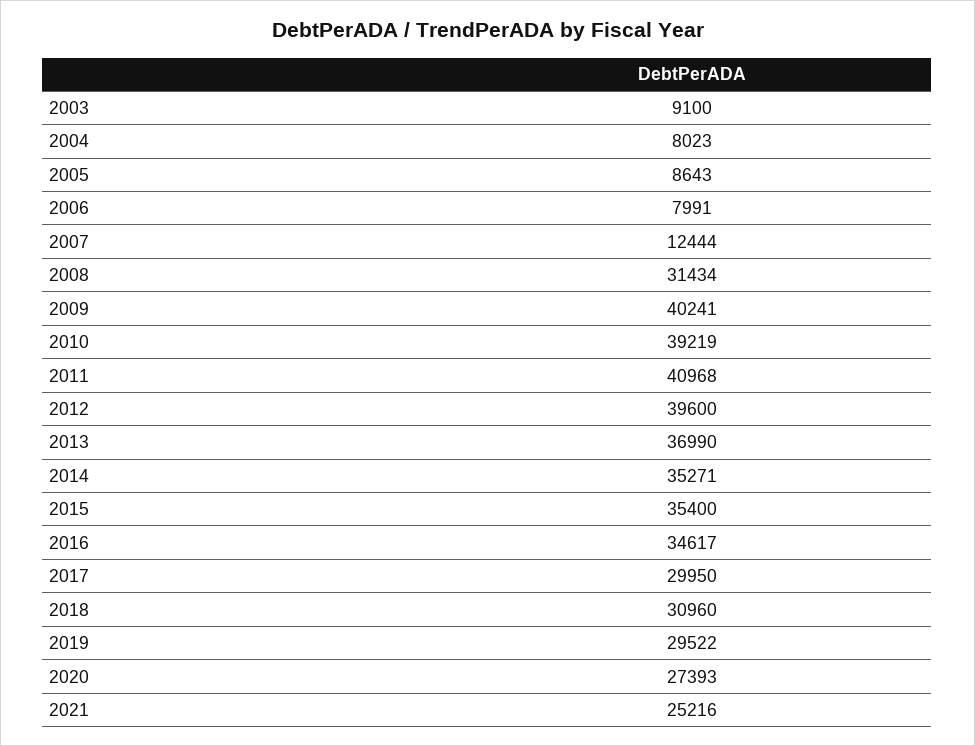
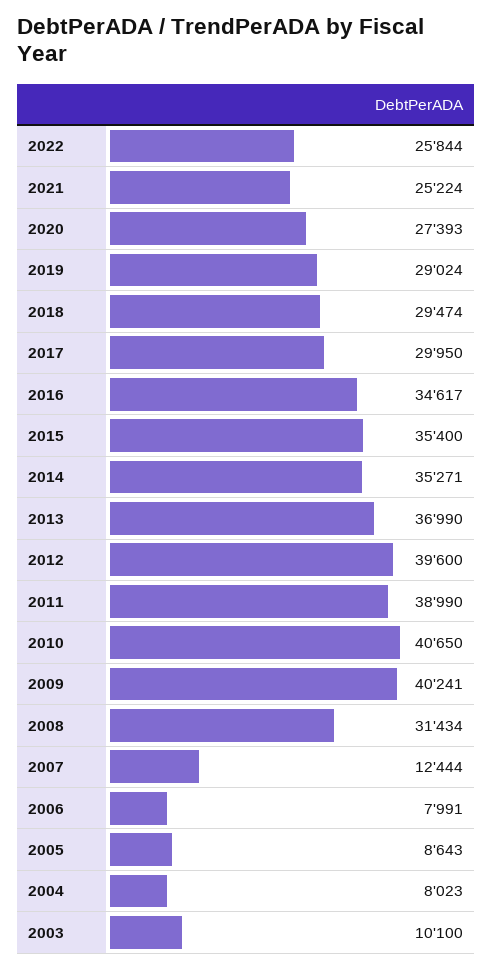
  {
-   "2003": 9100,
+   "2003": 10100,
    "2004": 8023,
    "2005": 8643,
    "2006": 7991,
    "2007": 12444,
    "2008": 31434,
    "2009": 40241,
-   "2010": 39219,
+   "2010": 40650,
-   "2011": 40968,
+   "2011": 38990,
    "2012": 39600,
    "2013": 36990,
    "2014": 35271,
    "2015": 35400,
    "2016": 34617,
    "2017": 29950,
-   "2018": 30960,
+   "2018": 29474,
-   "2019": 29522,
+   "2019": 29024,
    "2020": 27393,
-   "2021": 25216
+   "2021": 25224,
+   "2022": 25844
  }

